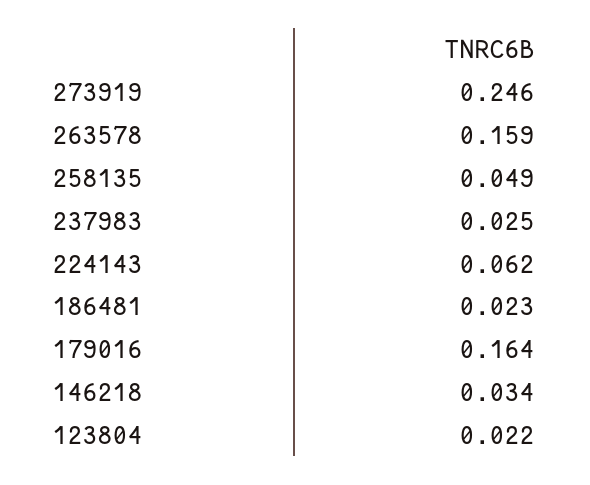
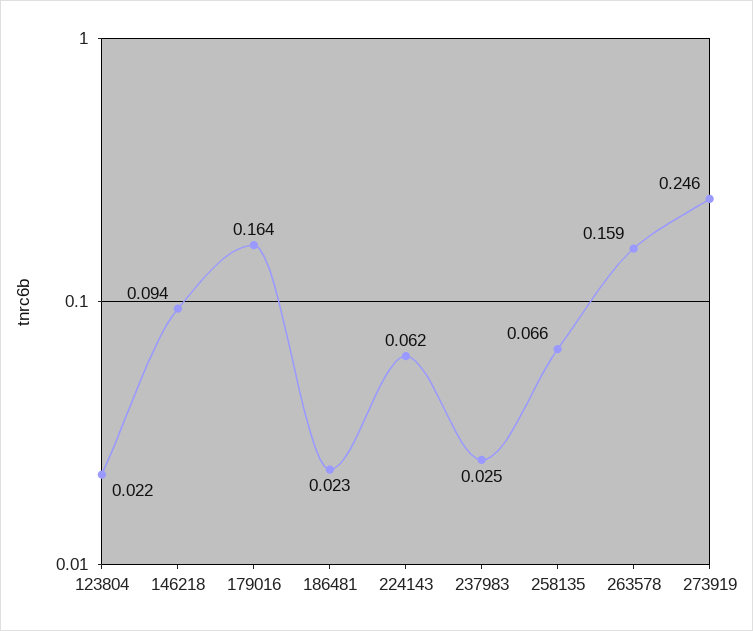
  {
    "273919": 0.246,
    "263578": 0.159,
-   "258135": 0.049,
+   "258135": 0.066,
    "237983": 0.025,
    "224143": 0.062,
    "186481": 0.023,
    "179016": 0.164,
-   "146218": 0.034,
+   "146218": 0.094,
    "123804": 0.022
  }

